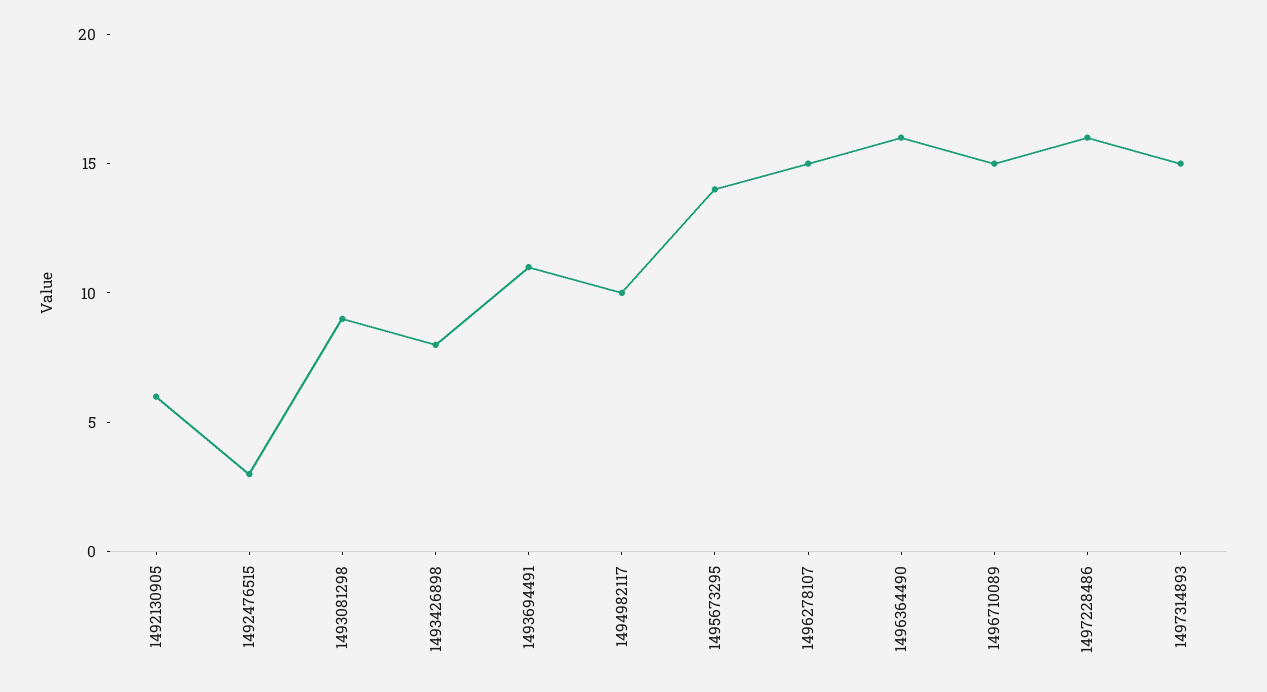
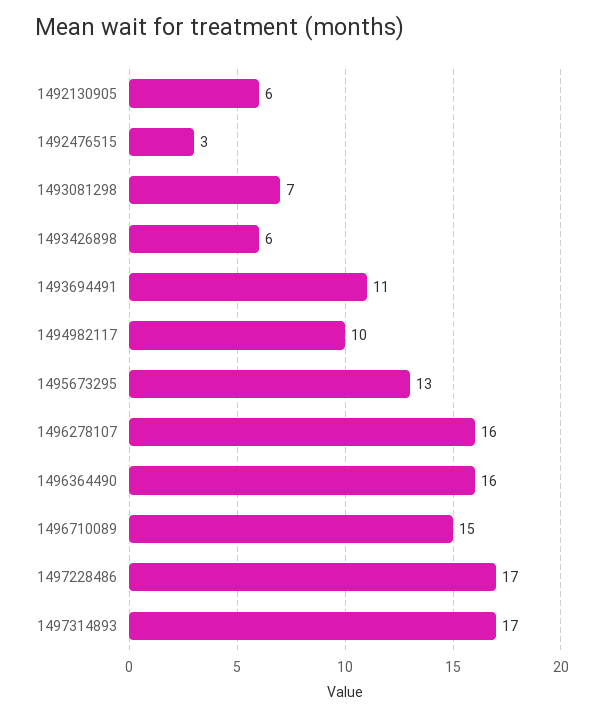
  {
    "1492130905": 6,
    "1492476515": 3,
-   "1493081298": 9,
+   "1493081298": 7,
-   "1493426898": 8,
+   "1493426898": 6,
    "1493694491": 11,
    "1494982117": 10,
-   "1495673295": 14,
+   "1495673295": 13,
-   "1496278107": 15,
+   "1496278107": 16,
    "1496364490": 16,
    "1496710089": 15,
-   "1497228486": 16,
+   "1497228486": 17,
-   "1497314893": 15
+   "1497314893": 17
  }

